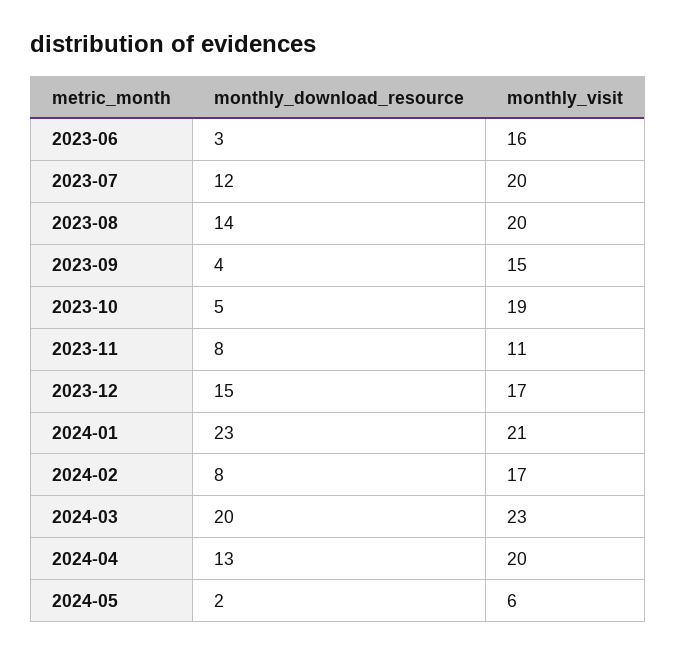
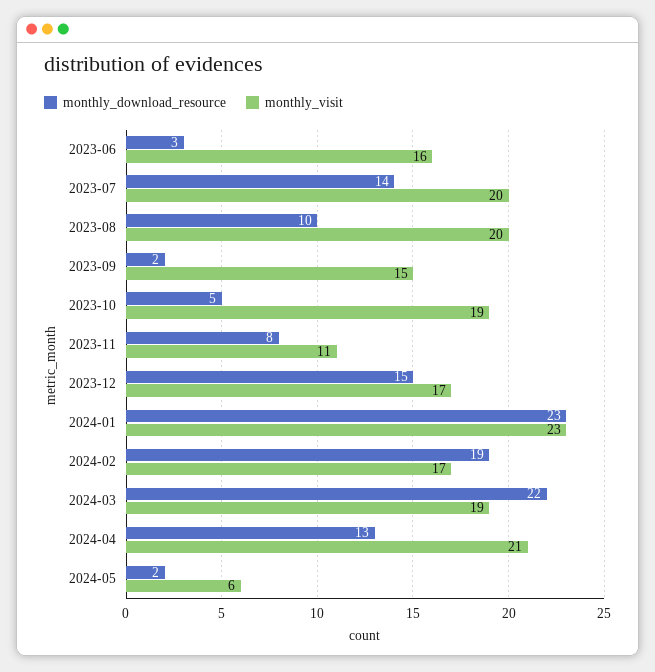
  {
    "monthly_download_resource": {
      "2023-06": 3,
-     "2023-07": 12,
+     "2023-07": 14,
-     "2023-08": 14,
+     "2023-08": 10,
-     "2023-09": 4,
+     "2023-09": 2,
      "2023-10": 5,
      "2023-11": 8,
      "2023-12": 15,
      "2024-01": 23,
-     "2024-02": 8,
+     "2024-02": 19,
-     "2024-03": 20,
+     "2024-03": 22,
      "2024-04": 13,
      "2024-05": 2
    },
    "monthly_visit": {
      "2023-06": 16,
      "2023-07": 20,
      "2023-08": 20,
      "2023-09": 15,
      "2023-10": 19,
      "2023-11": 11,
      "2023-12": 17,
-     "2024-01": 21,
+     "2024-01": 23,
      "2024-02": 17,
-     "2024-03": 23,
+     "2024-03": 19,
-     "2024-04": 20,
+     "2024-04": 21,
      "2024-05": 6
    }
  }

